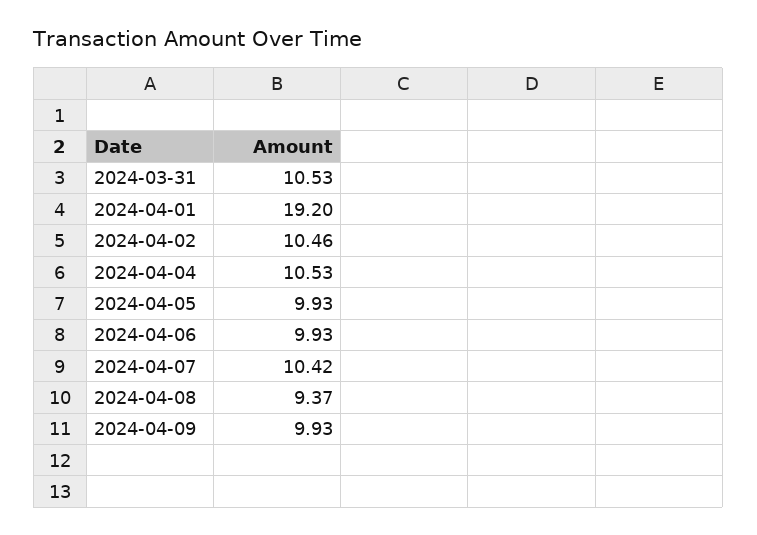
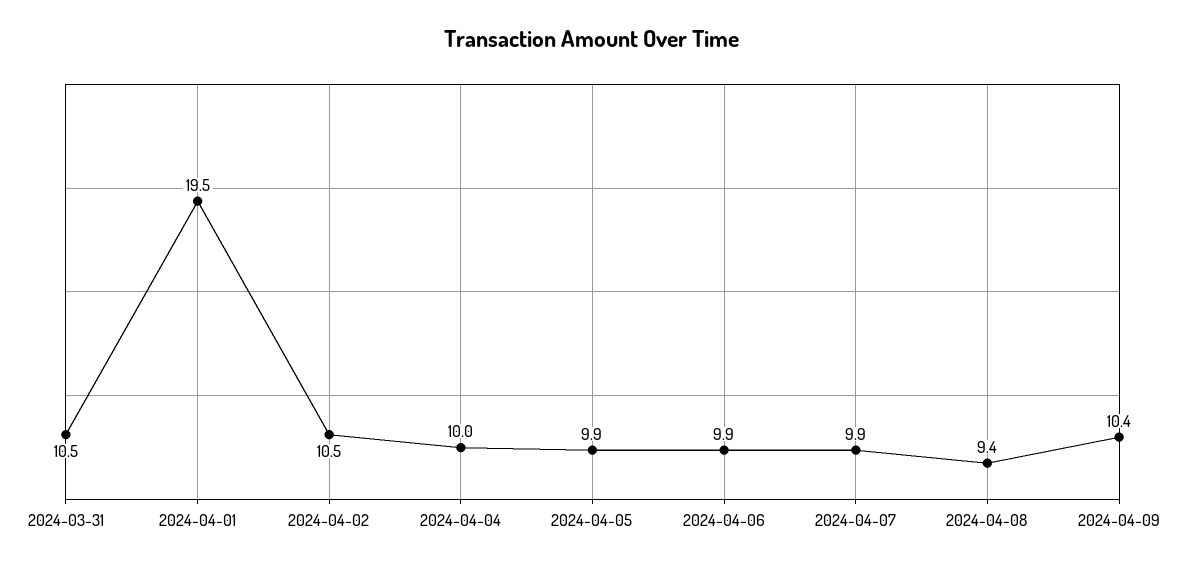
  {
    "2024-03-31": 10.53,
-   "2024-04-01": 19.2,
+   "2024-04-01": 19.5,
    "2024-04-02": 10.46,
-   "2024-04-04": 10.53,
+   "2024-04-04": 10,
    "2024-04-05": 9.93,
    "2024-04-06": 9.93,
-   "2024-04-07": 10.42,
+   "2024-04-07": 9.9,
    "2024-04-08": 9.37,
-   "2024-04-09": 9.93
+   "2024-04-09": 10.4
  }

